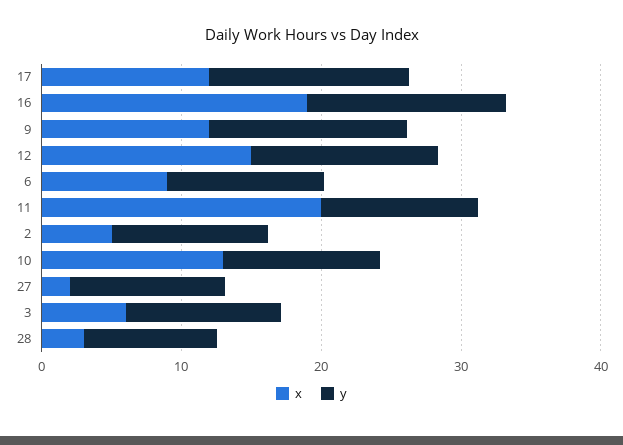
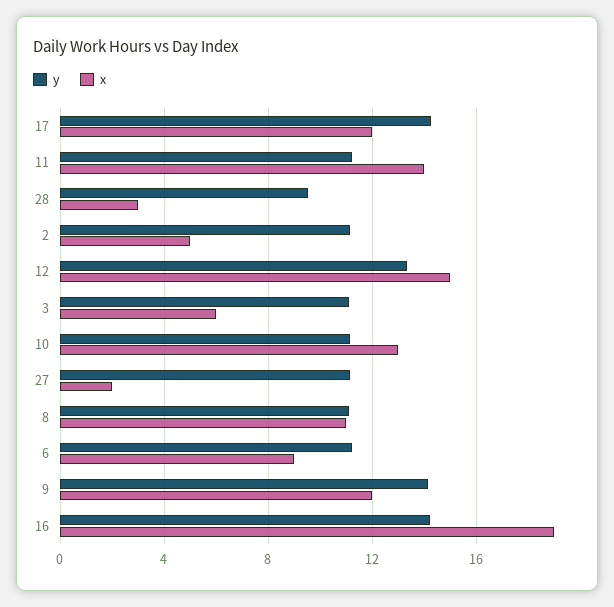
  {
    "x": {
      "17": 12,
      "16": 19,
      "9": 12,
      "12": 15,
      "6": 9,
-     "11": 20,
+     "11": 14,
      "2": 5,
      "10": 13,
      "27": 2,
      "3": 6,
-     "28": 3
+     "28": 3,
+     "8": 11
    },
    "y": {
      "17": 14.5,
      "16": 14,
      "9": 14,
      "12": 13.5,
      "6": 11,
      "11": 11,
      "2": 11,
      "10": 11,
      "27": 11,
      "3": 11,
-     "28": 9.5
+     "28": 9.5,
+     "8": 11
    }
  }

